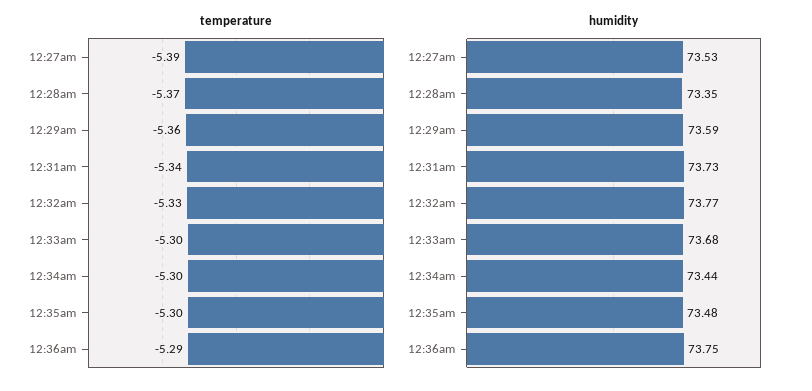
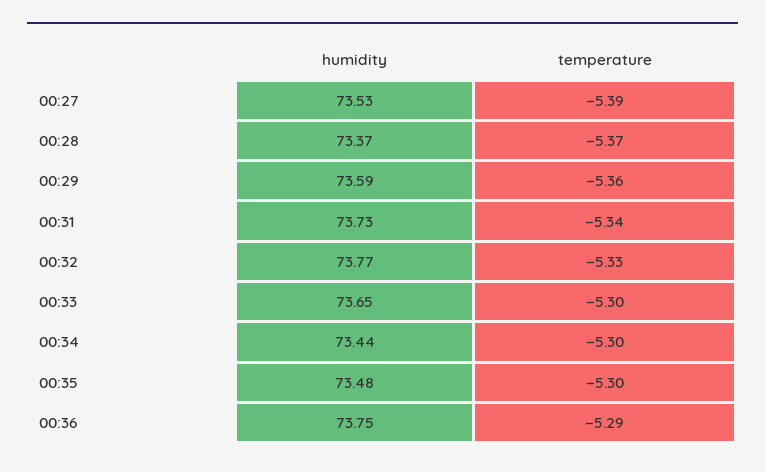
  {
    "temperature": {
      "12:27am": -5.39,
      "12:28am": -5.37,
      "12:29am": -5.36,
      "12:31am": -5.34,
      "12:32am": -5.33,
      "12:33am": -5.3,
      "12:34am": -5.3,
      "12:35am": -5.3,
      "12:36am": -5.29
    },
    "humidity": {
      "12:27am": 73.53,
-     "12:28am": 73.35,
+     "12:28am": 73.37,
      "12:29am": 73.59,
      "12:31am": 73.73,
      "12:32am": 73.77,
-     "12:33am": 73.68,
+     "12:33am": 73.65,
      "12:34am": 73.44,
      "12:35am": 73.48,
      "12:36am": 73.75
    }
  }

